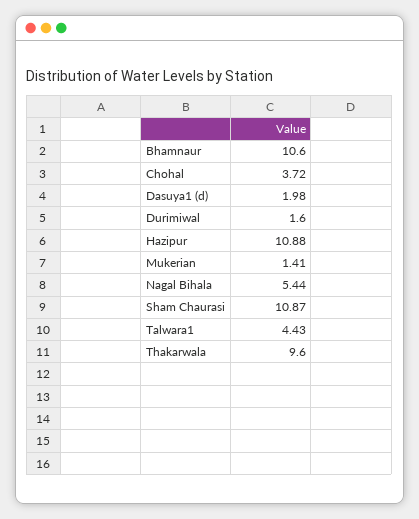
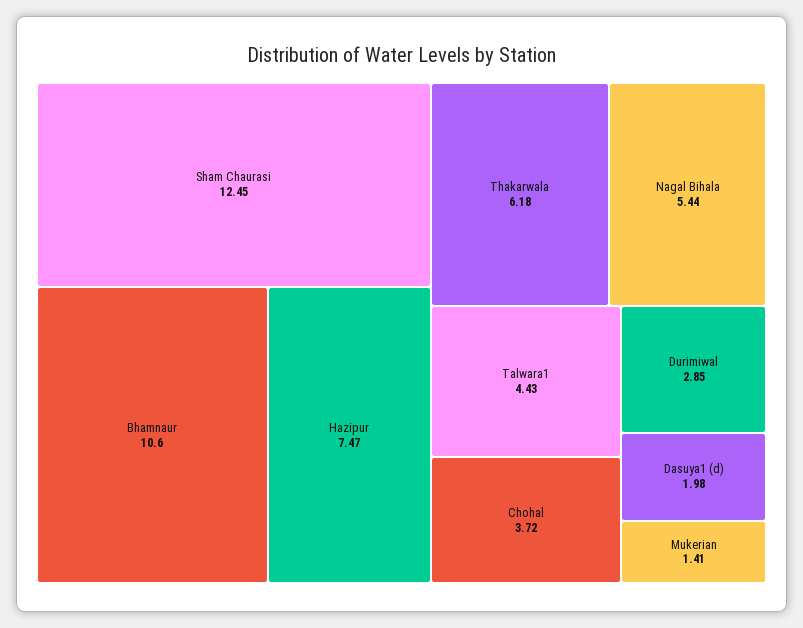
  {
    "Bhamnaur": 10.6,
    "Chohal": 3.72,
    "Dasuya1 (d)": 1.98,
-   "Durimiwal": 1.6,
+   "Durimiwal": 2.85,
-   "Hazipur": 10.88,
+   "Hazipur": 7.47,
    "Mukerian": 1.41,
    "Nagal Bihala": 5.44,
-   "Sham Chaurasi": 10.87,
+   "Sham Chaurasi": 12.45,
    "Talwara1": 4.43,
-   "Thakarwala": 9.6
+   "Thakarwala": 6.18
  }

